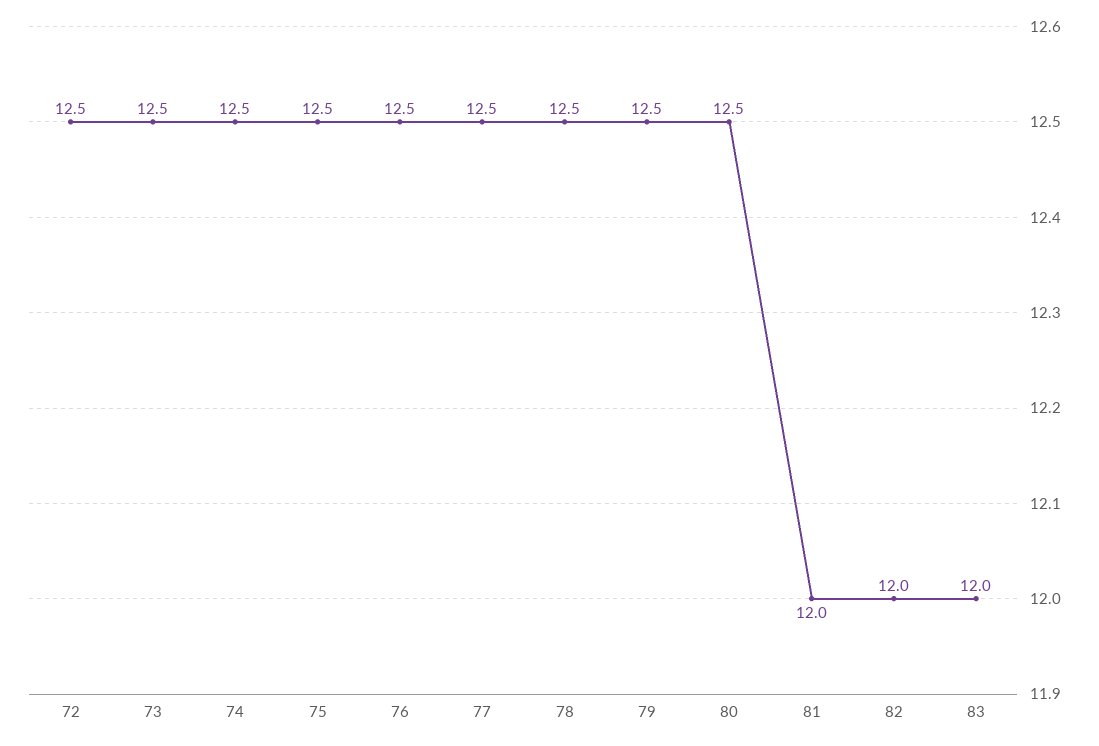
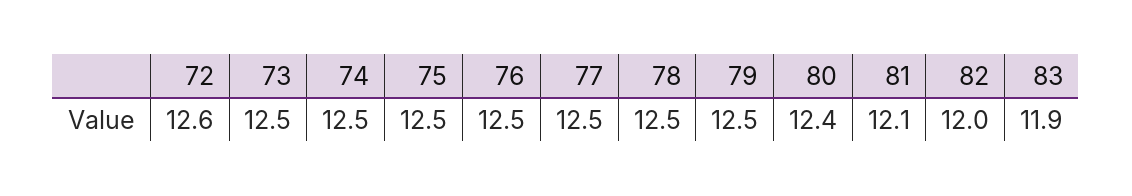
  {
-   "72": 12.5,
+   "72": 12.6,
    "73": 12.5,
    "74": 12.5,
    "75": 12.5,
    "76": 12.5,
    "77": 12.5,
    "78": 12.5,
    "79": 12.5,
-   "80": 12.5,
+   "80": 12.4,
-   "81": 12,
+   "81": 12.1,
    "82": 12,
-   "83": 12
+   "83": 11.9
  }

